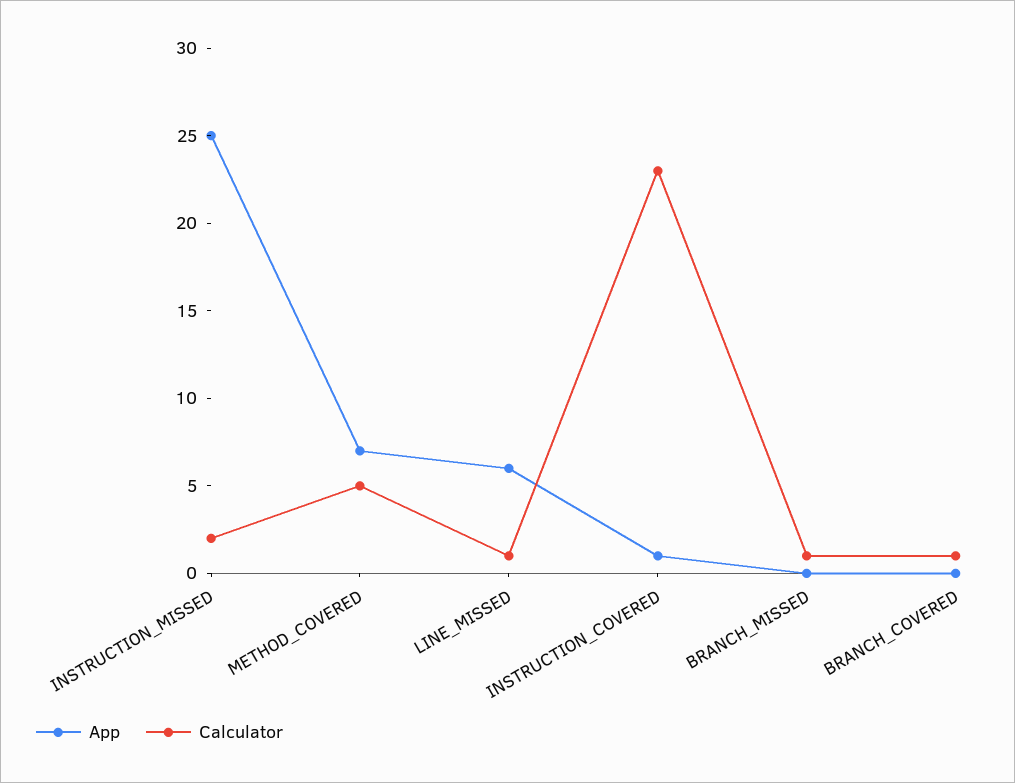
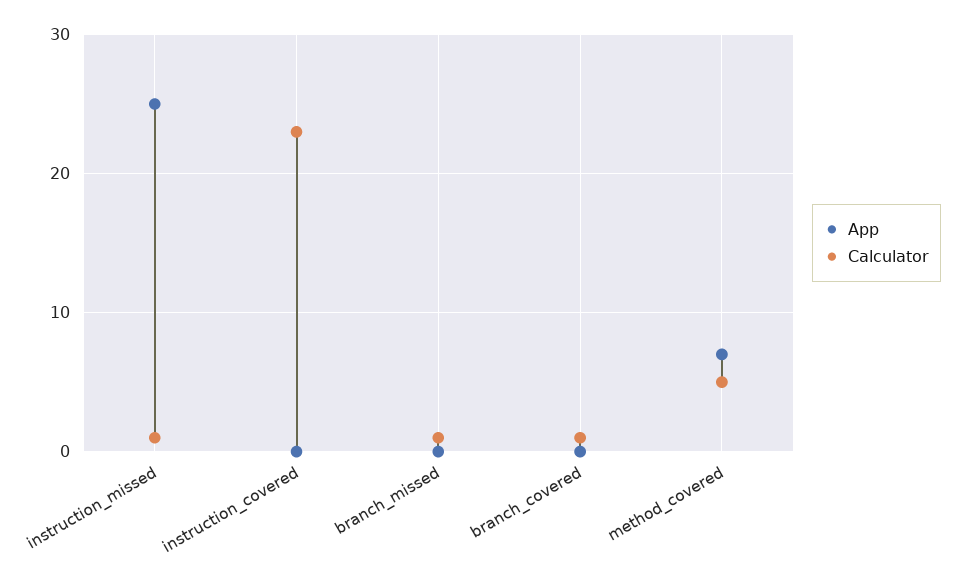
  {
    "App": {
      "INSTRUCTION_MISSED": 25,
      "METHOD_COVERED": 7,
-     "LINE_MISSED": 6,
-     "INSTRUCTION_COVERED": 1,
+     "INSTRUCTION_COVERED": 0,
      "BRANCH_MISSED": 0,
      "BRANCH_COVERED": 0
    },
    "Calculator": {
-     "INSTRUCTION_MISSED": 2,
+     "INSTRUCTION_MISSED": 1,
      "METHOD_COVERED": 5,
-     "LINE_MISSED": 1,
      "INSTRUCTION_COVERED": 23,
      "BRANCH_MISSED": 1,
      "BRANCH_COVERED": 1
    }
  }

